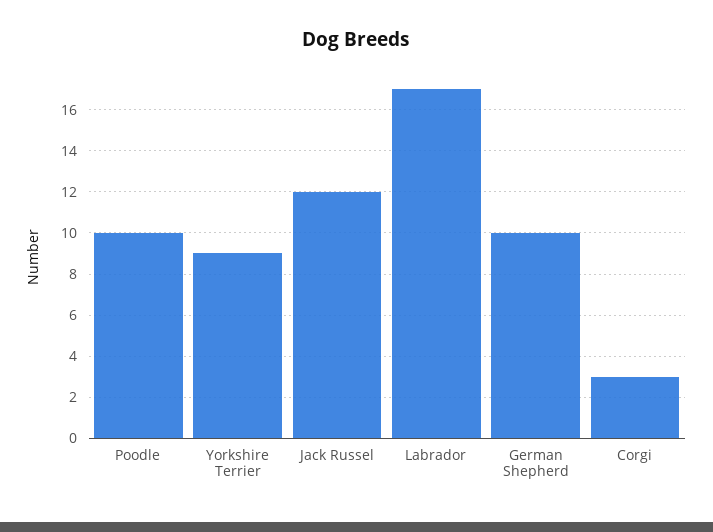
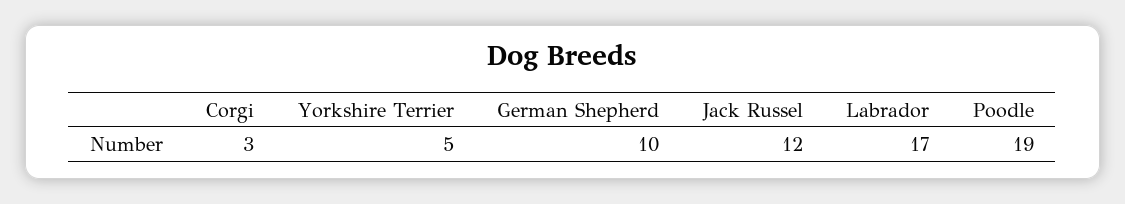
  {
-   "Poodle": 10,
+   "Poodle": 19,
-   "Yorkshire Terrier": 9,
+   "Yorkshire Terrier": 5,
    "Jack Russel": 12,
    "Labrador": 17,
    "German Shepherd": 10,
    "Corgi": 3
  }

